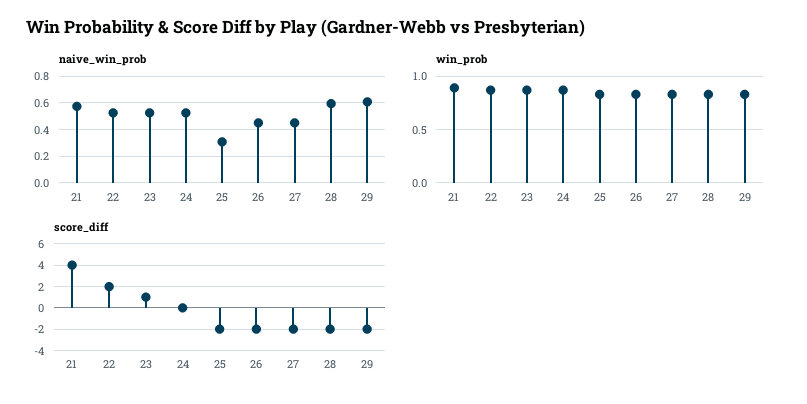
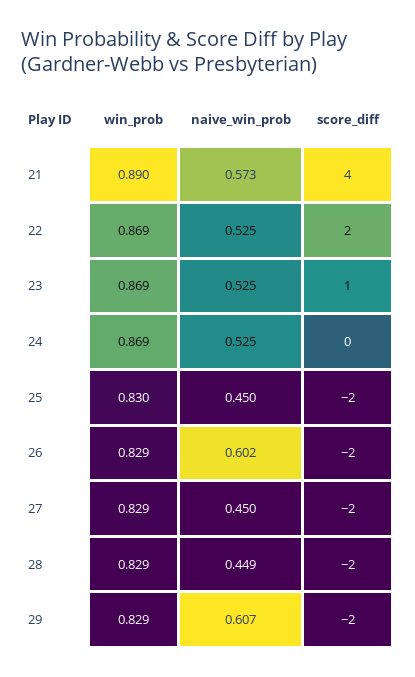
  {
    "naive_win_prob": {
      "21": 0.573,
      "22": 0.525,
      "23": 0.525,
      "24": 0.525,
-     "25": 0.3,
+     "25": 0.45,
-     "26": 0.45,
+     "26": 0.602,
      "27": 0.45,
-     "28": 0.6,
+     "28": 0.449,
      "29": 0.607
    },
    "win_prob": {
      "21": 0.89,
      "22": 0.869,
      "23": 0.869,
      "24": 0.869,
      "25": 0.83,
      "26": 0.829,
      "27": 0.829,
      "28": 0.829,
      "29": 0.829
    },
    "score_diff": {
      "21": 4,
      "22": 2,
      "23": 1,
      "24": 0,
      "25": -2,
      "26": -2,
      "27": -2,
      "28": -2,
      "29": -2
    }
  }

